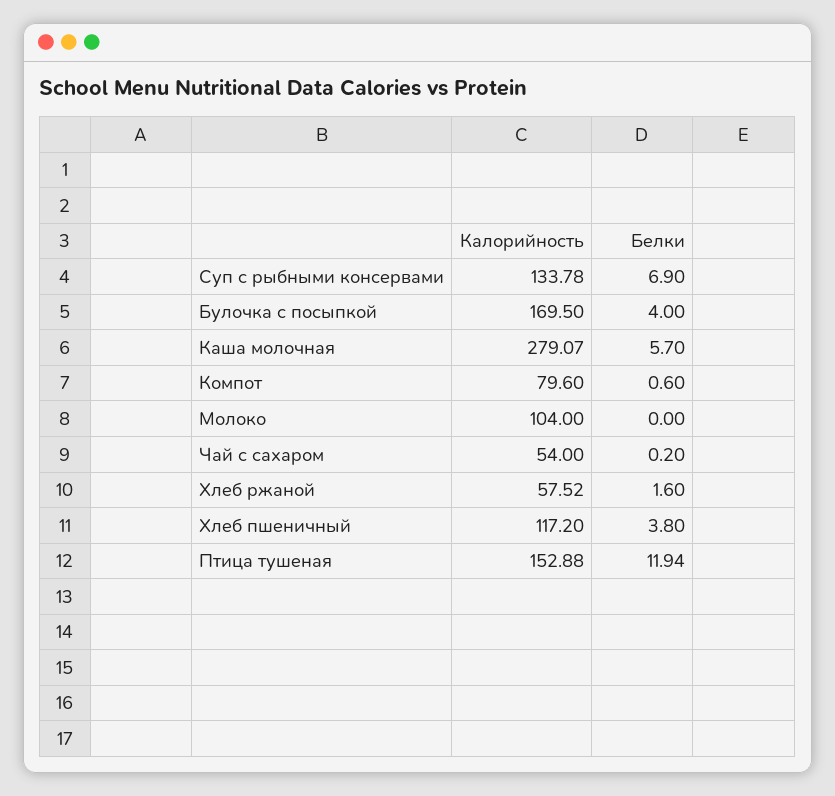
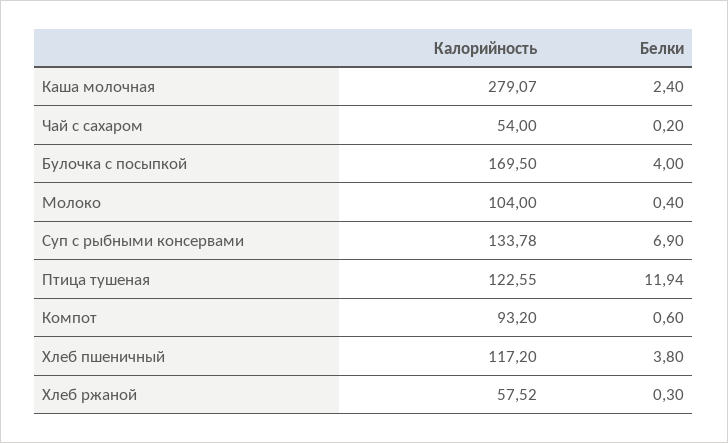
  {
    "Калорийность": {
      "Суп с рыбными консервами": 133.78,
      "Булочка с посыпкой": 169.5,
      "Каша молочная": 279.07,
-     "Компот": 79.6,
+     "Компот": 93.2,
      "Молоко": 104,
      "Чай с сахаром": 54,
      "Хлеб ржаной": 57.52,
      "Хлеб пшеничный": 117.2,
-     "Птица тушеная": 152.88
+     "Птица тушеная": 122.55
    },
    "Белки": {
      "Суп с рыбными консервами": 6.9,
      "Булочка с посыпкой": 4,
-     "Каша молочная": 5.7,
+     "Каша молочная": 2.4,
      "Компот": 0.6,
-     "Молоко": 0,
+     "Молоко": 0.4,
      "Чай с сахаром": 0.2,
-     "Хлеб ржаной": 1.6,
+     "Хлеб ржаной": 0.3,
      "Хлеб пшеничный": 3.8,
      "Птица тушеная": 11.94
    }
  }

